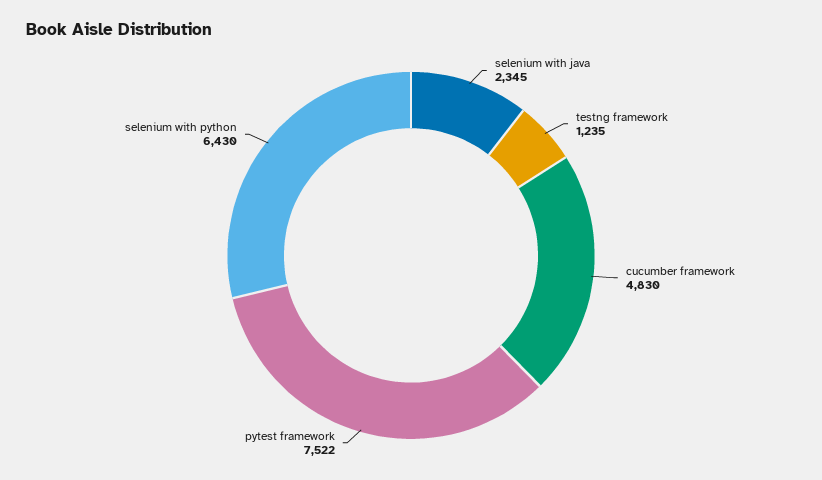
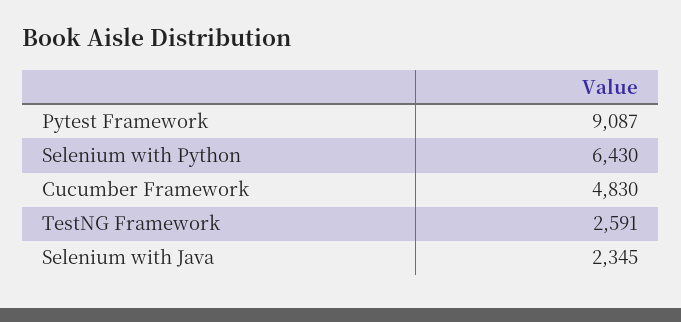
  {
    "selenium with java": 2345,
-   "testng framework": 1235,
+   "testng framework": 2591,
    "cucumber framework": 4830,
-   "pytest framework": 7522,
+   "pytest framework": 9087,
    "selenium with python": 6430
  }

